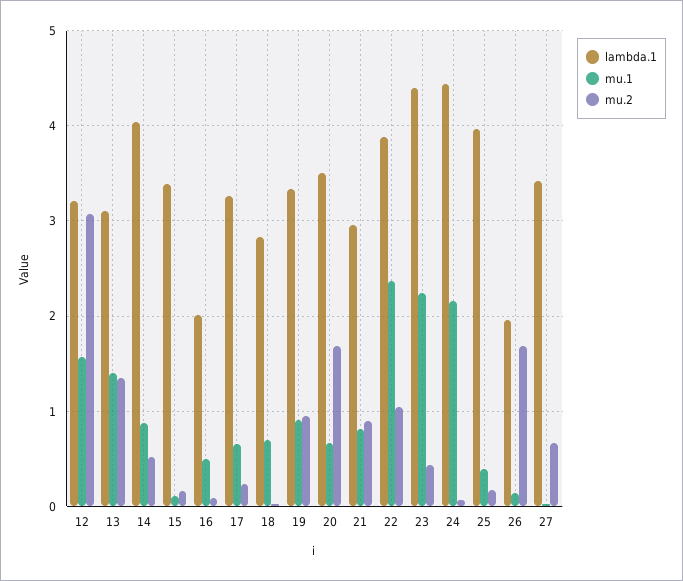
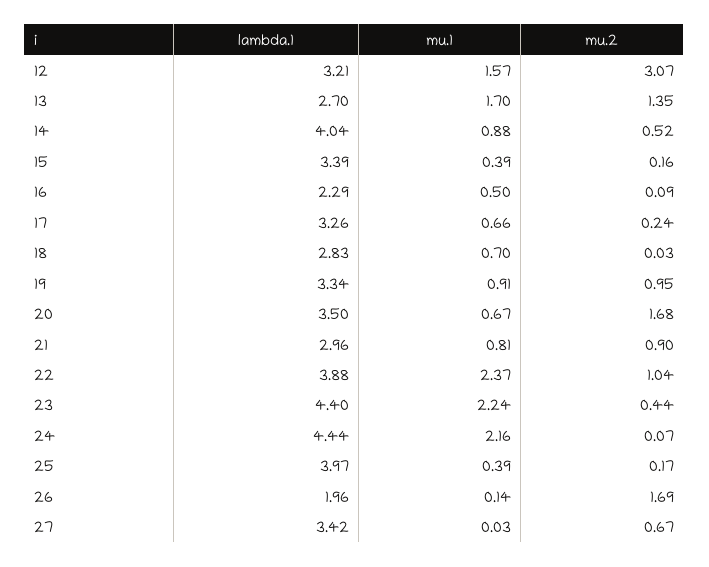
  {
    "lambda.1": {
      "12": 3.21,
-     "13": 3.1,
+     "13": 2.7,
      "14": 4.04,
      "15": 3.39,
-     "16": 2,
+     "16": 2.29,
      "17": 3.26,
      "18": 2.83,
      "19": 3.34,
      "20": 3.5,
      "21": 2.96,
      "22": 3.88,
      "23": 4.4,
      "24": 4.44,
      "25": 3.97,
      "26": 1.96,
      "27": 3.42
    },
    "mu.1": {
      "12": 1.57,
-     "13": 1.4,
+     "13": 1.7,
      "14": 0.88,
-     "15": 0.1,
+     "15": 0.39,
      "16": 0.5,
      "17": 0.66,
      "18": 0.7,
      "19": 0.91,
      "20": 0.67,
      "21": 0.81,
      "22": 2.37,
      "23": 2.24,
      "24": 2.16,
      "25": 0.39,
      "26": 0.14,
      "27": 0.03
    },
    "mu.2": {
      "12": 3.07,
      "13": 1.35,
      "14": 0.52,
      "15": 0.16,
      "16": 0.09,
      "17": 0.24,
      "18": 0.03,
      "19": 0.95,
      "20": 1.68,
      "21": 0.9,
      "22": 1.04,
      "23": 0.44,
      "24": 0.07,
      "25": 0.17,
      "26": 1.69,
      "27": 0.67
    }
  }

